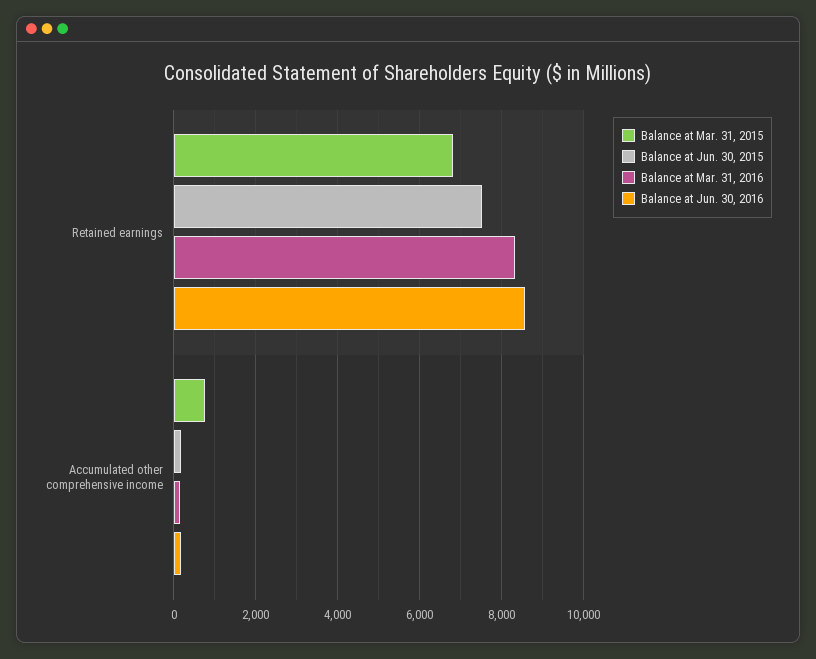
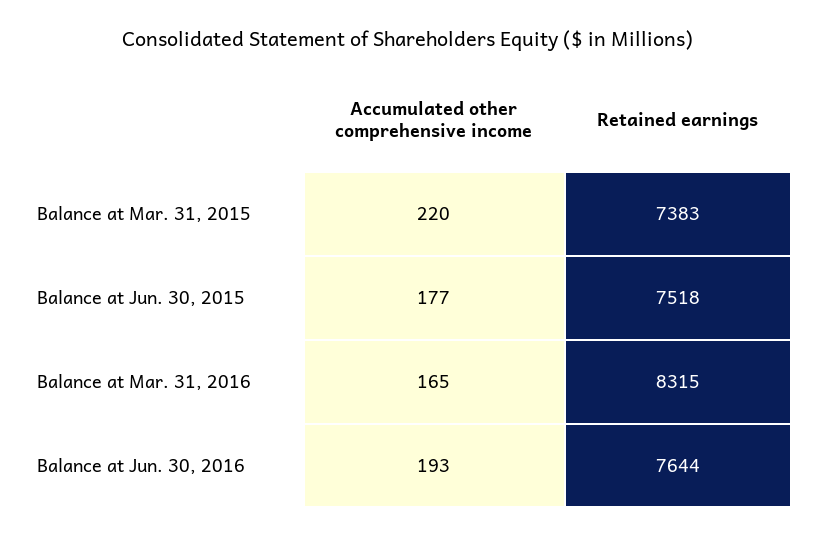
  {
    "Balance at Mar. 31, 2015": {
-     "Retained earnings": 6800,
+     "Retained earnings": 7383,
-     "Accumulated other comprehensive income": 800
+     "Accumulated other comprehensive income": 220
    },
    "Balance at Jun. 30, 2015": {
      "Retained earnings": 7518,
      "Accumulated other comprehensive income": 177
    },
    "Balance at Mar. 31, 2016": {
      "Retained earnings": 8315,
      "Accumulated other comprehensive income": 165
    },
    "Balance at Jun. 30, 2016": {
-     "Retained earnings": 8600,
+     "Retained earnings": 7644,
      "Accumulated other comprehensive income": 193
    }
  }

